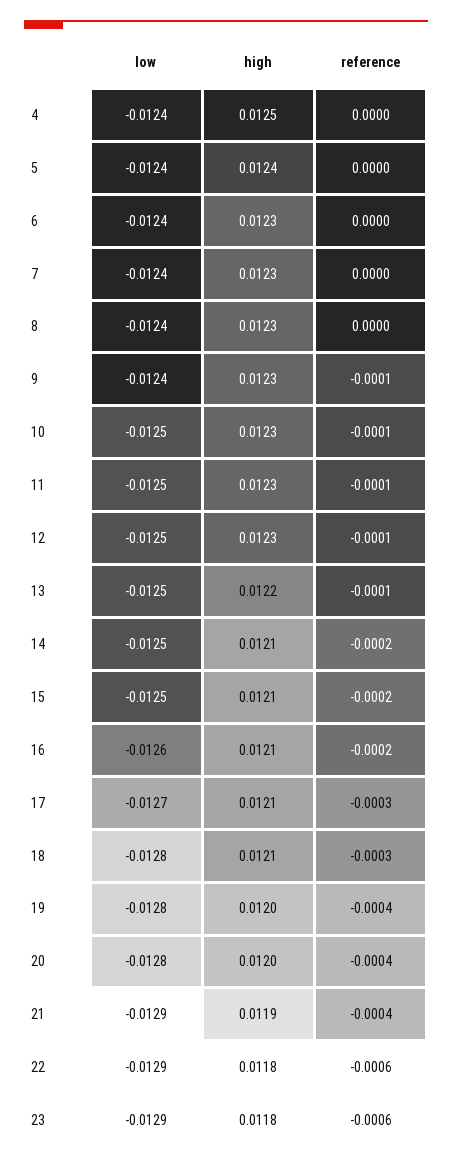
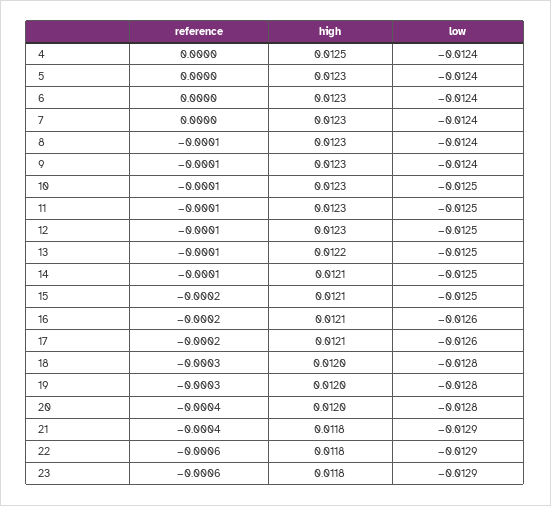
  {
    "low": {
      "4": -0.0124,
      "5": -0.0124,
      "6": -0.0124,
      "7": -0.0124,
      "8": -0.0124,
      "9": -0.0124,
      "10": -0.0125,
      "11": -0.0125,
      "12": -0.0125,
      "13": -0.0125,
      "14": -0.0125,
      "15": -0.0125,
      "16": -0.0126,
-     "17": -0.0127,
+     "17": -0.0126,
      "18": -0.0128,
      "19": -0.0128,
      "20": -0.0128,
      "21": -0.0129,
      "22": -0.0129,
      "23": -0.0129
    },
    "high": {
      "4": 0.0125,
-     "5": 0.0124,
+     "5": 0.0123,
      "6": 0.0123,
      "7": 0.0123,
      "8": 0.0123,
      "9": 0.0123,
      "10": 0.0123,
      "11": 0.0123,
      "12": 0.0123,
      "13": 0.0122,
      "14": 0.0121,
      "15": 0.0121,
      "16": 0.0121,
      "17": 0.0121,
-     "18": 0.0121,
+     "18": 0.012,
      "19": 0.012,
      "20": 0.012,
-     "21": 0.0119,
+     "21": 0.0118,
      "22": 0.0118,
      "23": 0.0118
    },
    "reference": {
      "4": 0,
      "5": 0,
      "6": 0,
      "7": 0,
-     "8": 0,
+     "8": -0.0001,
      "9": -0.0001,
      "10": -0.0001,
      "11": -0.0001,
      "12": -0.0001,
      "13": -0.0001,
-     "14": -0.0002,
+     "14": -0.0001,
      "15": -0.0002,
      "16": -0.0002,
-     "17": -0.0003,
+     "17": -0.0002,
      "18": -0.0003,
-     "19": -0.0004,
+     "19": -0.0003,
      "20": -0.0004,
      "21": -0.0004,
      "22": -0.0006,
      "23": -0.0006
    }
  }

